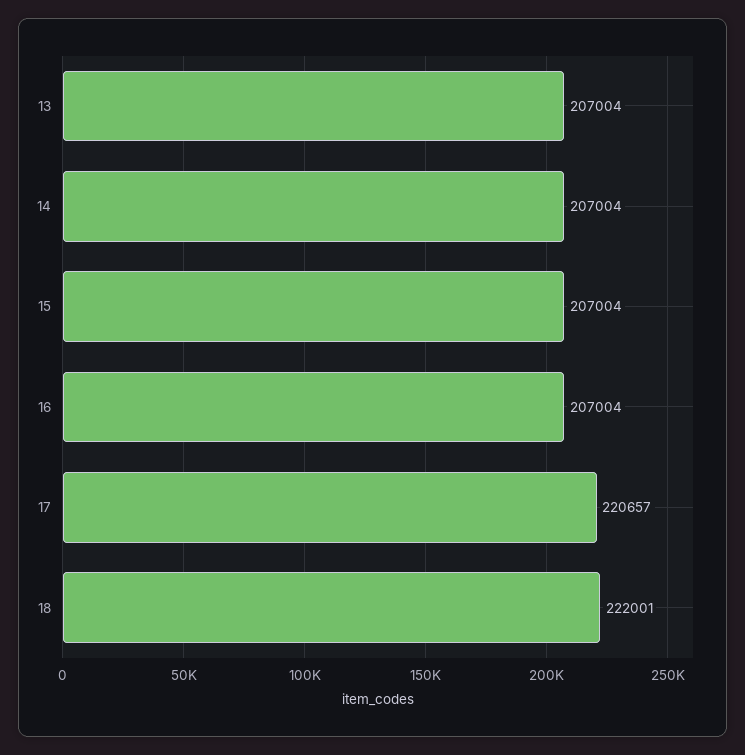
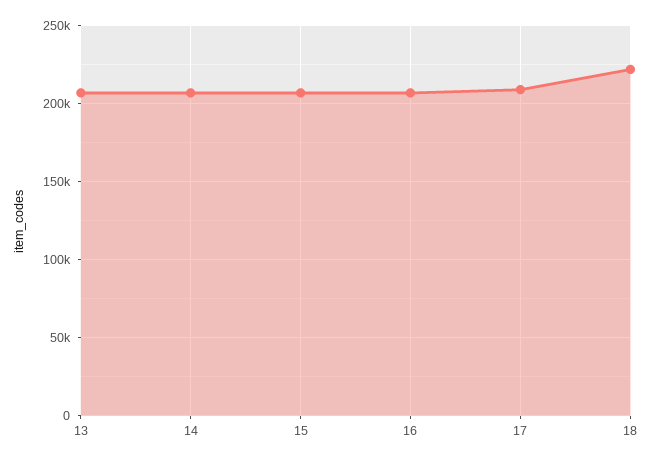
  {
    "13": 207004,
    "14": 207004,
    "15": 207004,
    "16": 207004,
-   "17": 220657,
+   "17": 210000,
    "18": 222001
  }

